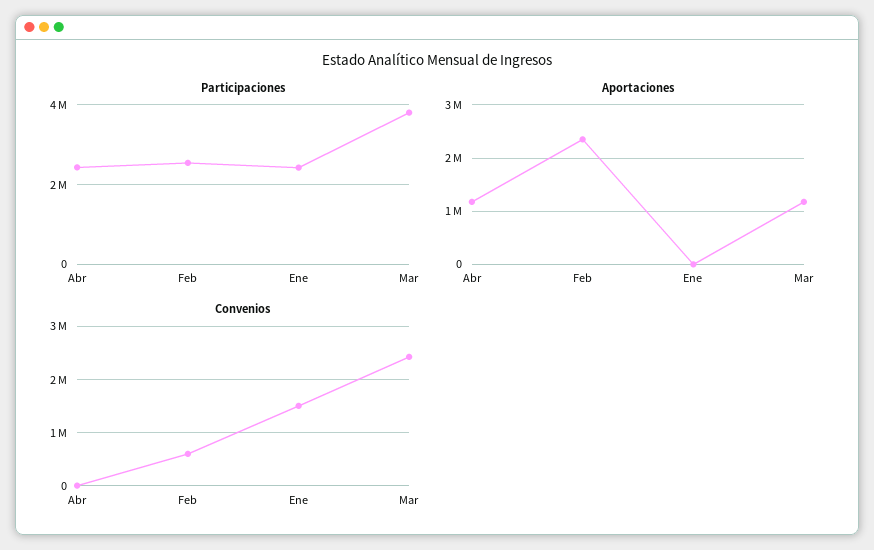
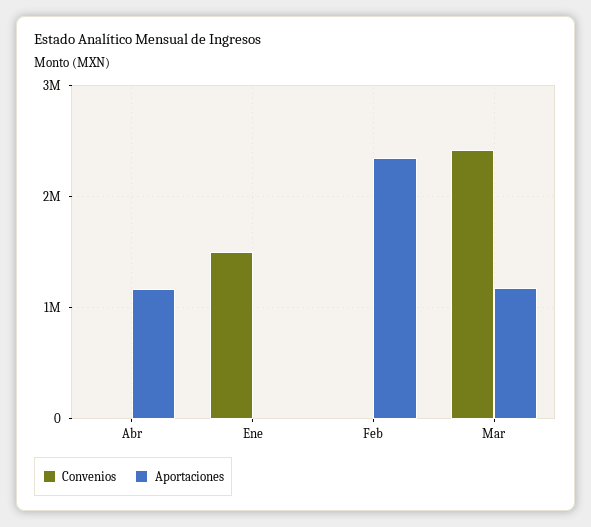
  {
-   "Participaciones": {
-     "Abr": 2400000,
-     "Feb": 2600000,
-     "Ene": 2400000,
-     "Mar": 3800000
-   },
    "Aportaciones": {
      "Abr": 1200000,
      "Feb": 2300000,
      "Ene": 0,
      "Mar": 1200000
    },
    "Convenios": {
      "Abr": 0,
-     "Feb": 600000,
+     "Feb": 0,
      "Ene": 1500000,
      "Mar": 2400000
    }
  }

